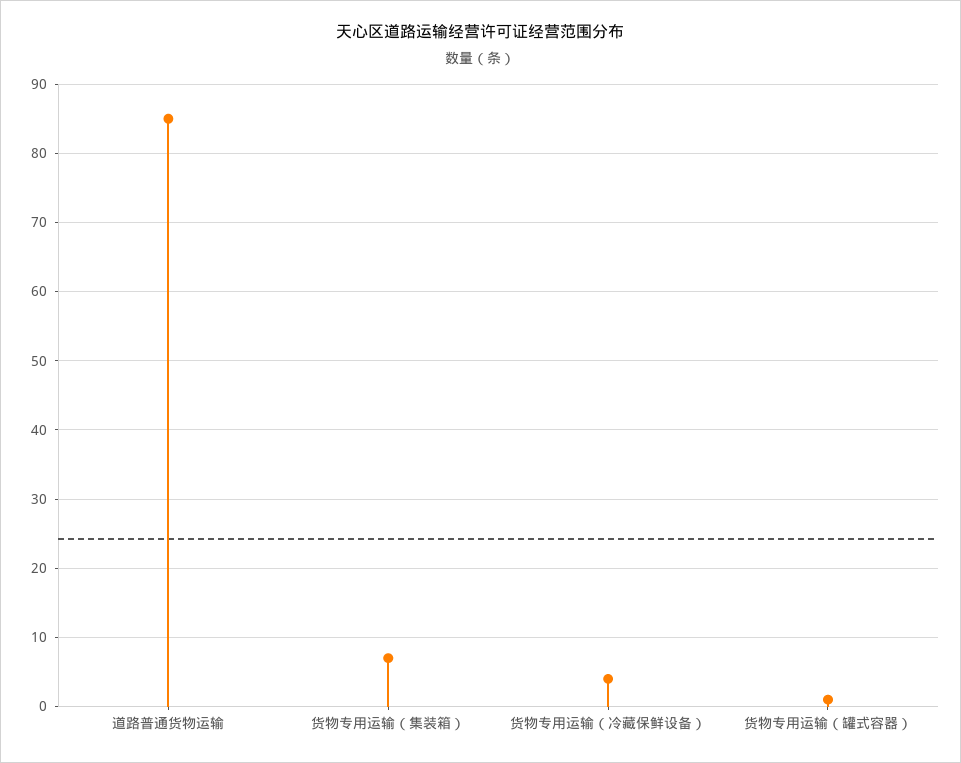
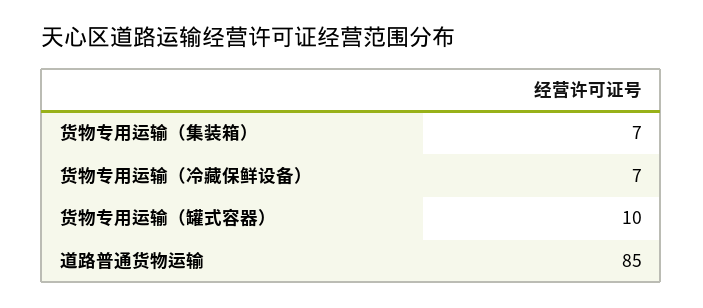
  {
    "道路普通货物运输": 85,
    "货物专用运输（集装箱）": 7,
-   "货物专用运输（冷藏保鲜设备）": 4,
+   "货物专用运输（冷藏保鲜设备）": 7,
-   "货物专用运输（罐式容器）": 1
+   "货物专用运输（罐式容器）": 10
  }

